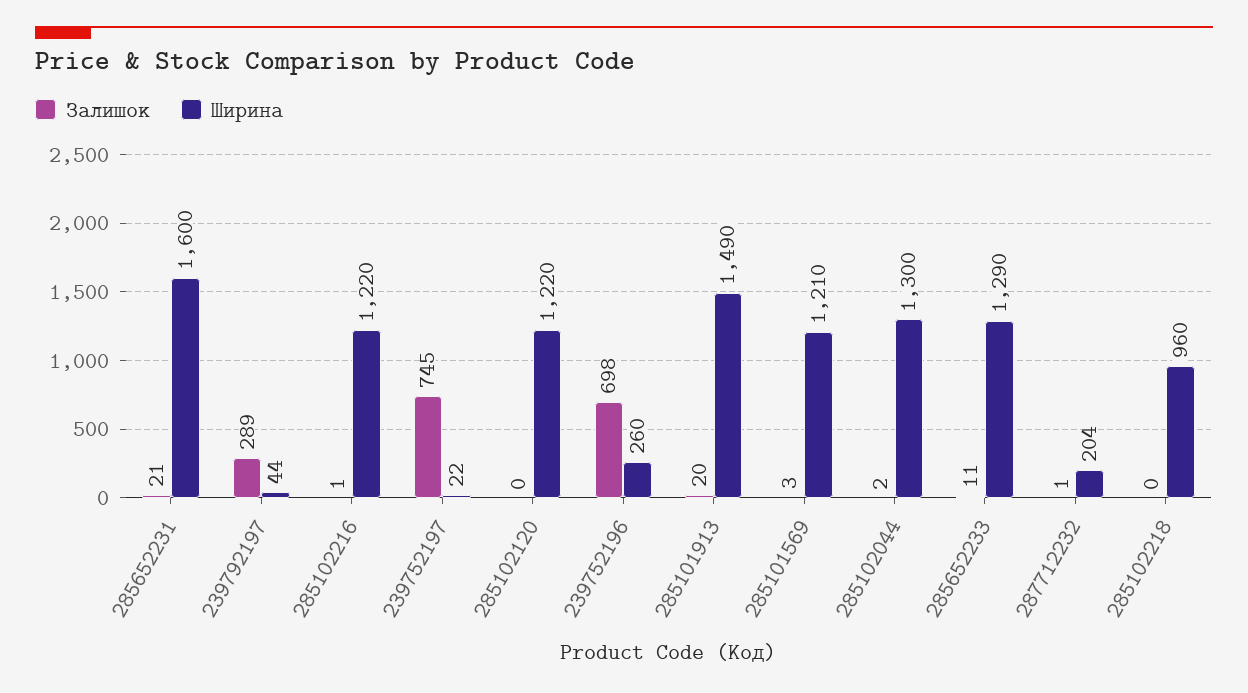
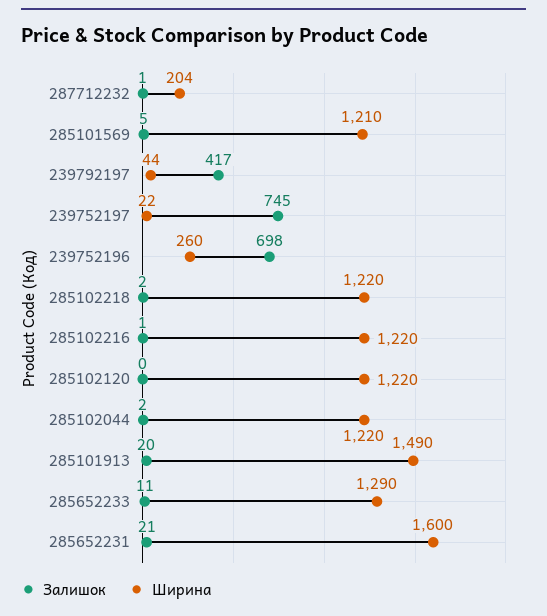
  {
    "Залишок": {
      "285652231": 21,
-     "239792197": 289,
+     "239792197": 417,
      "285102216": 1,
      "239752197": 745,
      "285102120": 0,
      "239752196": 698,
      "285101913": 20,
-     "285101569": 3,
+     "285101569": 5,
      "285102044": 2,
      "285652233": 11,
      "287712232": 1,
-     "285102218": 0
+     "285102218": 2
    },
    "Ширина": {
      "285652231": 1600,
      "239792197": 44,
      "285102216": 1220,
      "239752197": 22,
      "285102120": 1220,
      "239752196": 260,
      "285101913": 1490,
      "285101569": 1210,
-     "285102044": 1300,
+     "285102044": 1220,
      "285652233": 1290,
      "287712232": 204,
-     "285102218": 960
+     "285102218": 1220
    }
  }

